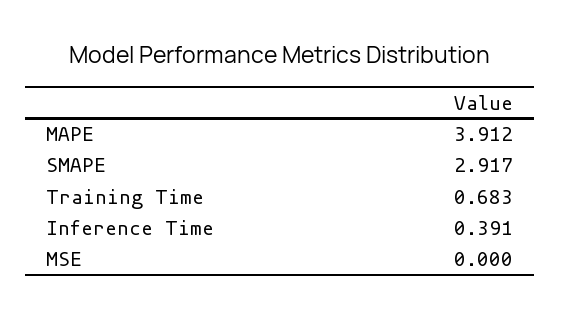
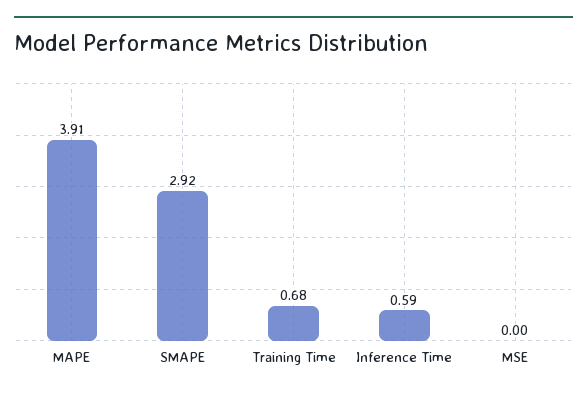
  {
    "MAPE": 3.912,
    "SMAPE": 2.917,
    "Training Time": 0.683,
-   "Inference Time": 0.391,
+   "Inference Time": 0.59,
    "MSE": 0
  }

